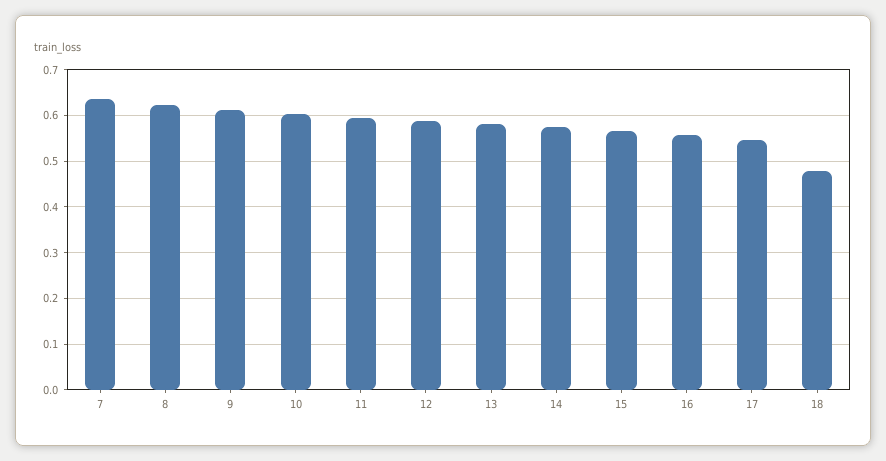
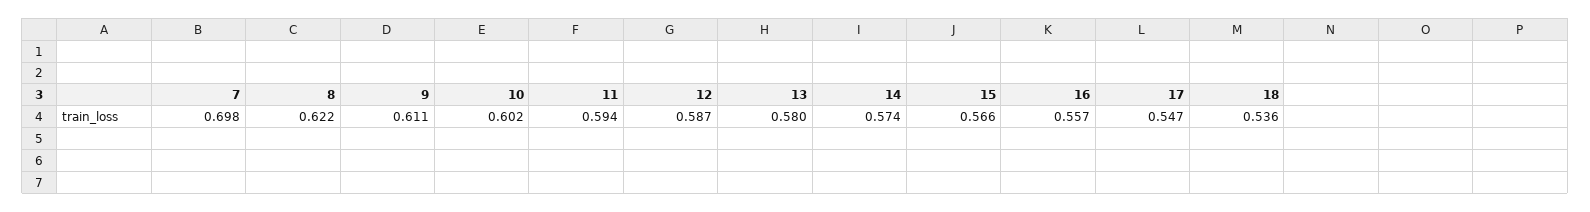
  {
-   "7": 0.64,
+   "7": 0.698,
    "8": 0.622,
    "9": 0.611,
    "10": 0.602,
    "11": 0.594,
    "12": 0.587,
    "13": 0.58,
    "14": 0.574,
    "15": 0.566,
    "16": 0.557,
    "17": 0.547,
-   "18": 0.48
+   "18": 0.536
  }

